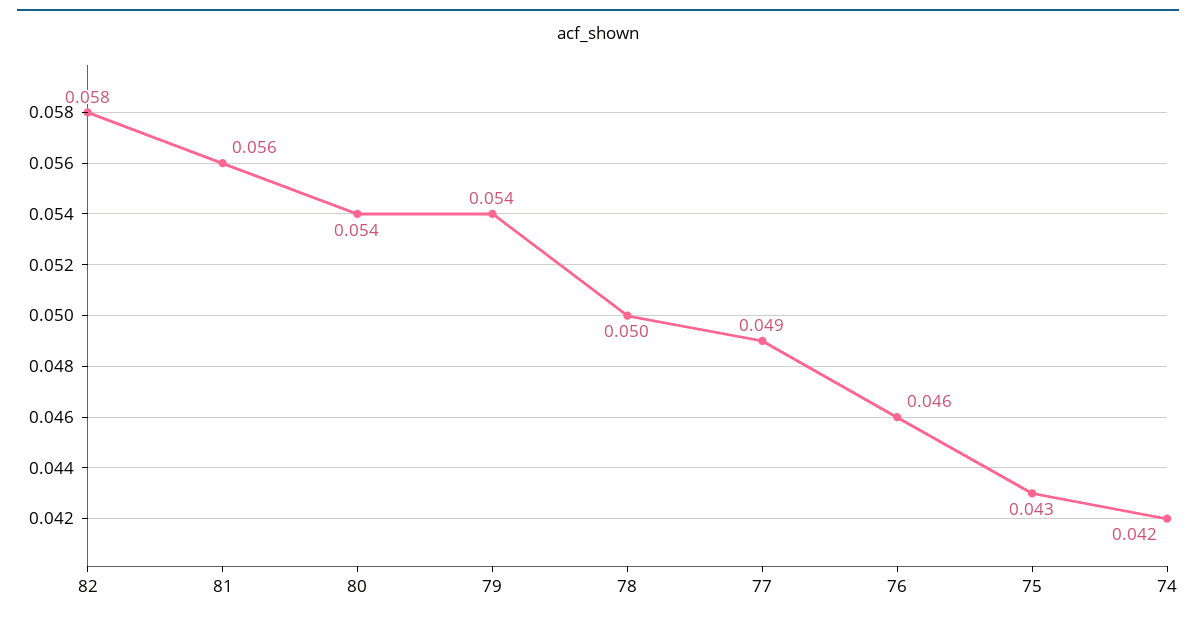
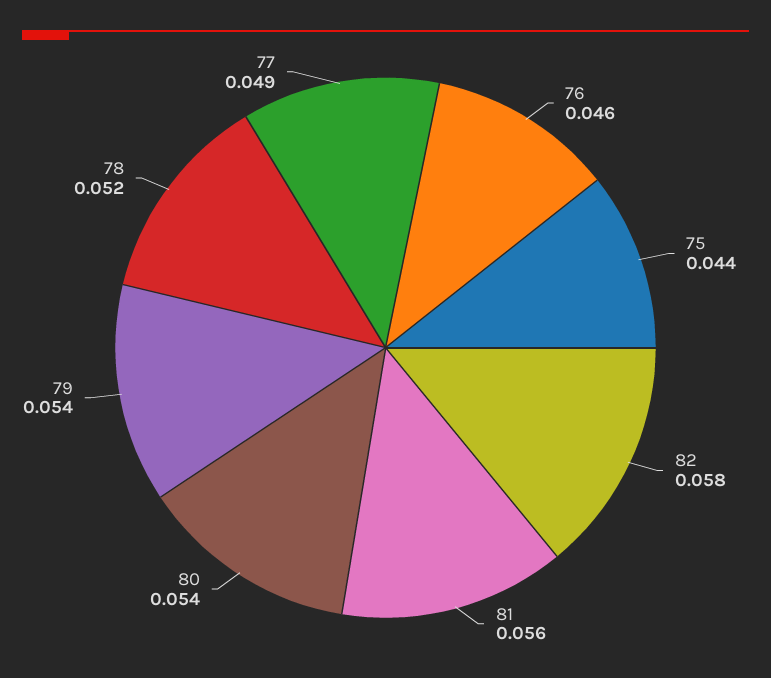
  {
    "82": 0.058,
    "81": 0.056,
    "80": 0.054,
    "79": 0.054,
-   "78": 0.05,
+   "78": 0.052,
    "77": 0.049,
    "76": 0.046,
-   "75": 0.043,
+   "75": 0.044
-   "74": 0.042
  }

